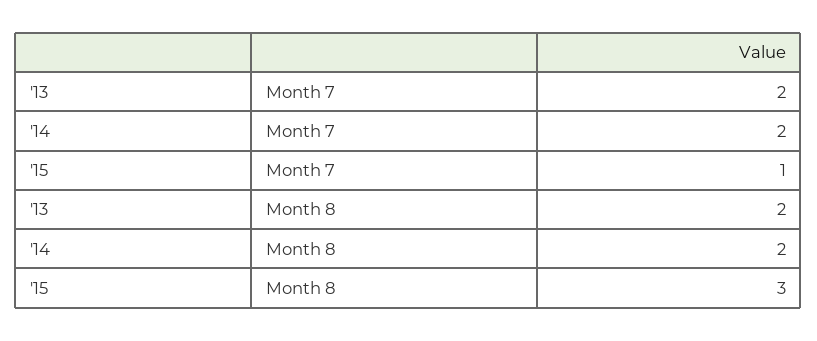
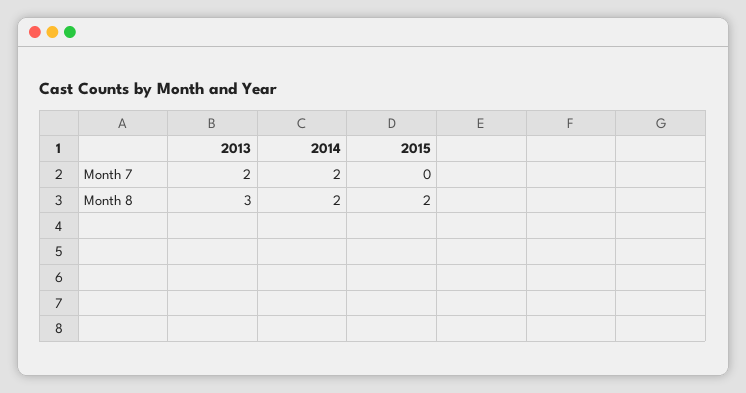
  {
    "'13": {
      "Month 7": 2,
-     "Month 8": 2
+     "Month 8": 3
    },
    "'14": {
      "Month 7": 2,
      "Month 8": 2
    },
    "'15": {
-     "Month 7": 1,
+     "Month 7": 0,
-     "Month 8": 3
+     "Month 8": 2
    }
  }

